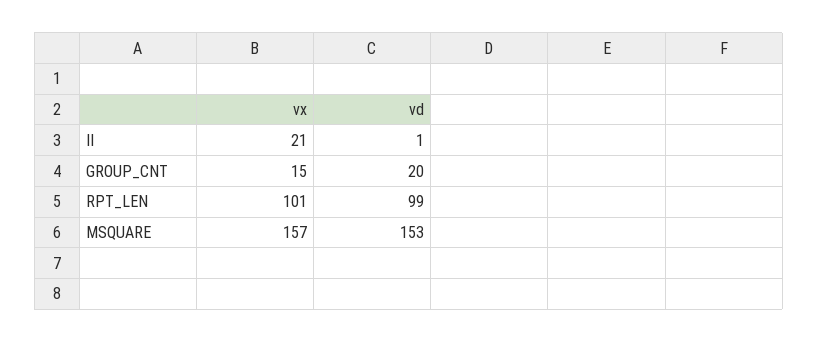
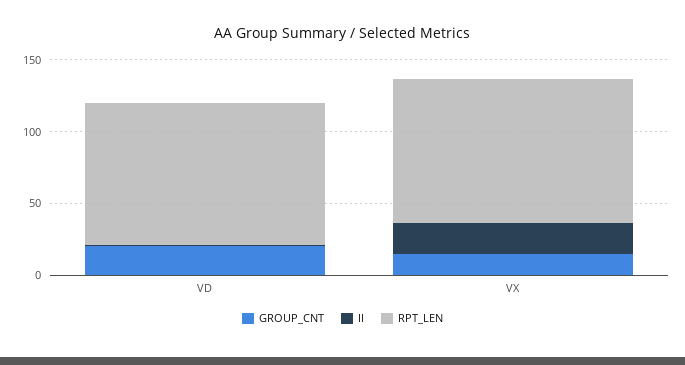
  {
    "II": {
      "vx": 21,
      "vd": 1
    },
    "GROUP_CNT": {
      "vx": 15,
      "vd": 20
    },
    "RPT_LEN": {
      "vx": 101,
      "vd": 99
-   },
+   }
-   "MSQUARE": {
-     "vx": 157,
-     "vd": 153
-   }
  }

